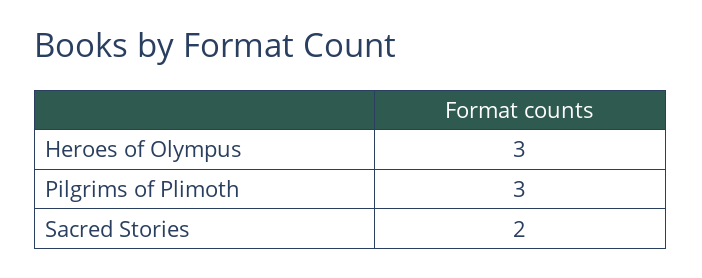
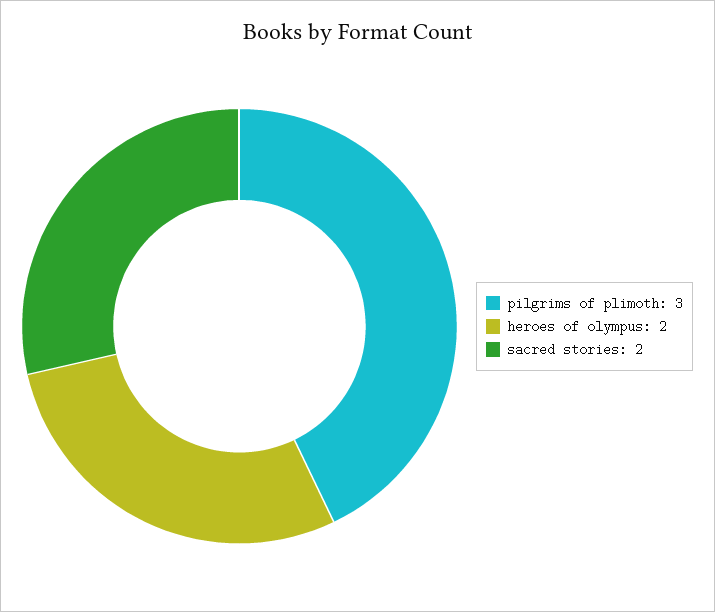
  {
-   "Heroes of Olympus": 3,
+   "Heroes of Olympus": 2,
    "Pilgrims of Plimoth": 3,
    "Sacred Stories": 2
  }

